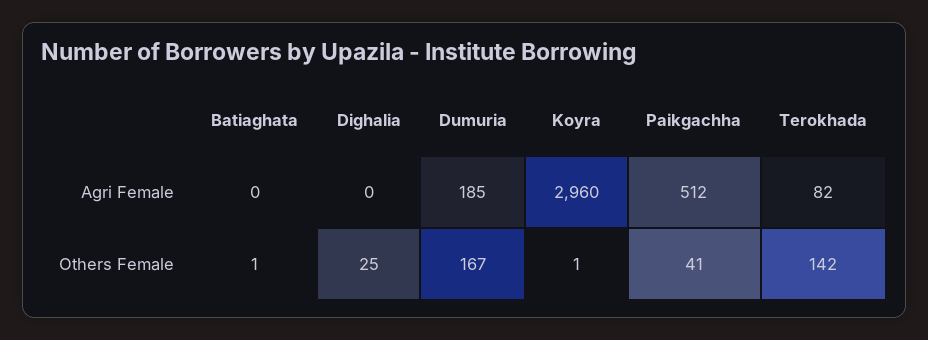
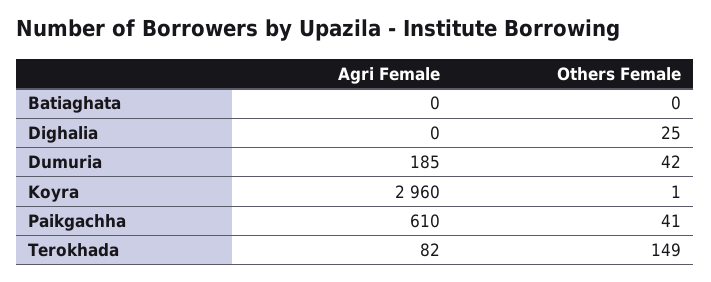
  {
    "Batiaghata": {
      "Agri Female": 0,
-     "Others Female": 1
+     "Others Female": 0
    },
    "Dighalia": {
      "Agri Female": 0,
      "Others Female": 25
    },
    "Dumuria": {
      "Agri Female": 185,
-     "Others Female": 167
+     "Others Female": 42
    },
    "Koyra": {
      "Agri Female": 2960,
      "Others Female": 1
    },
    "Paikgachha": {
-     "Agri Female": 512,
+     "Agri Female": 610,
      "Others Female": 41
    },
    "Terokhada": {
      "Agri Female": 82,
-     "Others Female": 142
+     "Others Female": 149
    }
  }

